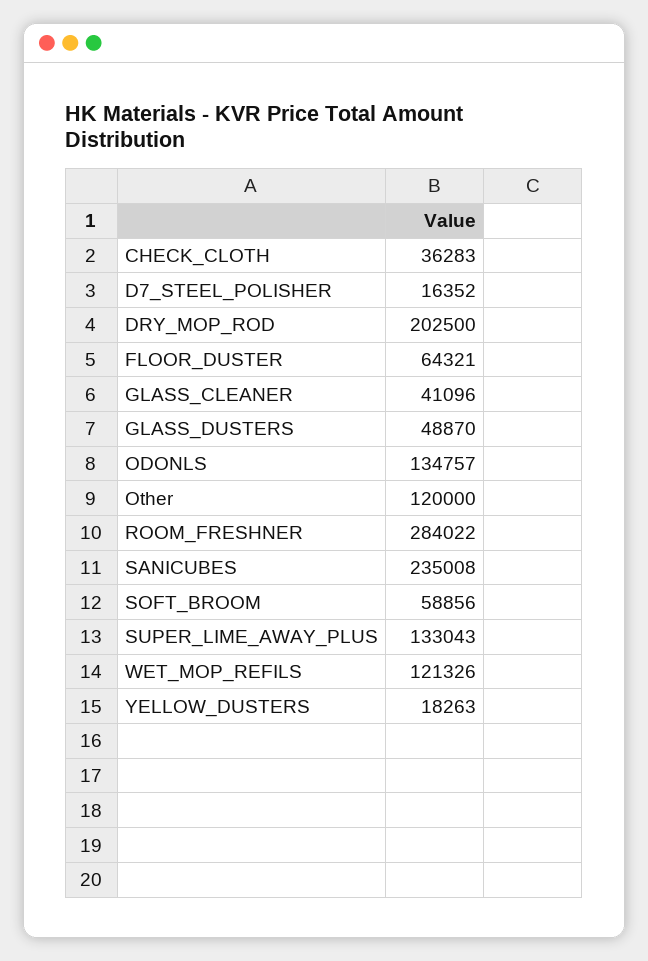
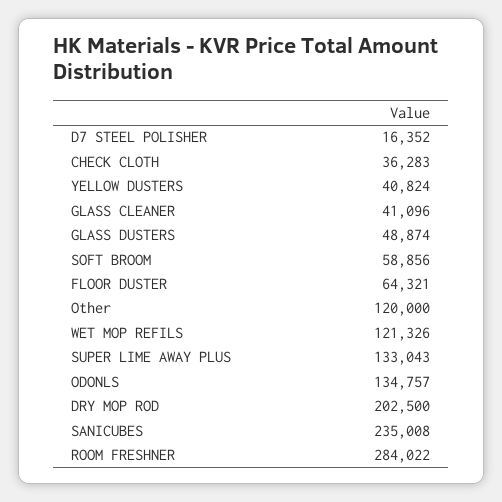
  {
    "CHECK_CLOTH": 36283,
    "D7_STEEL_POLISHER": 16352,
    "DRY_MOP_ROD": 202500,
    "FLOOR_DUSTER": 64321,
    "GLASS_CLEANER": 41096,
-   "GLASS_DUSTERS": 48870,
+   "GLASS_DUSTERS": 48874,
    "ODONLS": 134757,
    "Other": 120000,
    "ROOM_FRESHNER": 284022,
    "SANICUBES": 235008,
    "SOFT_BROOM": 58856,
    "SUPER_LIME_AWAY_PLUS": 133043,
    "WET_MOP_REFILS": 121326,
-   "YELLOW_DUSTERS": 18263
+   "YELLOW_DUSTERS": 40824
  }

